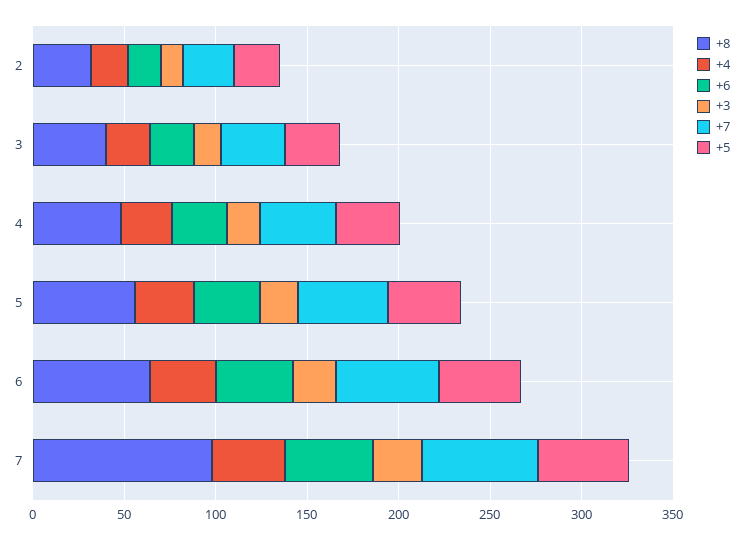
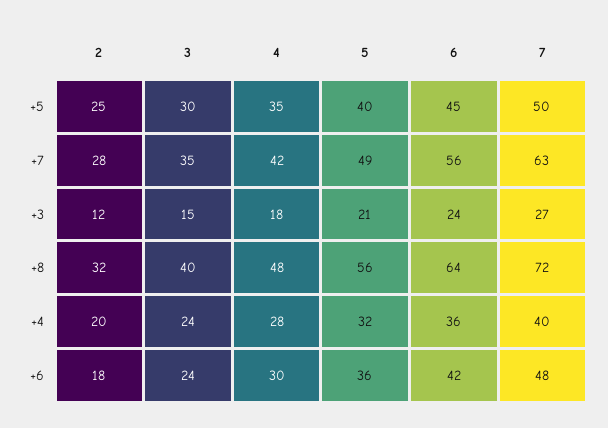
  {
    "+8": {
      "2": 32,
      "3": 40,
      "4": 48,
      "5": 56,
      "6": 64,
-     "7": 100
+     "7": 72
    },
    "+4": {
      "2": 20,
      "3": 24,
      "4": 28,
      "5": 32,
      "6": 36,
      "7": 40
    },
    "+6": {
      "2": 18,
      "3": 24,
      "4": 30,
      "5": 36,
      "6": 42,
      "7": 48
    },
    "+3": {
      "2": 12,
      "3": 15,
      "4": 18,
      "5": 21,
      "6": 24,
      "7": 27
    },
    "+7": {
      "2": 28,
      "3": 35,
      "4": 42,
      "5": 49,
      "6": 56,
      "7": 63
    },
    "+5": {
      "2": 25,
      "3": 30,
      "4": 35,
      "5": 40,
      "6": 45,
      "7": 50
    }
  }

